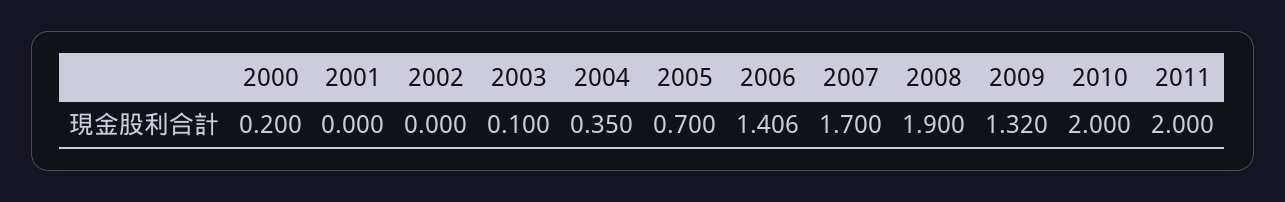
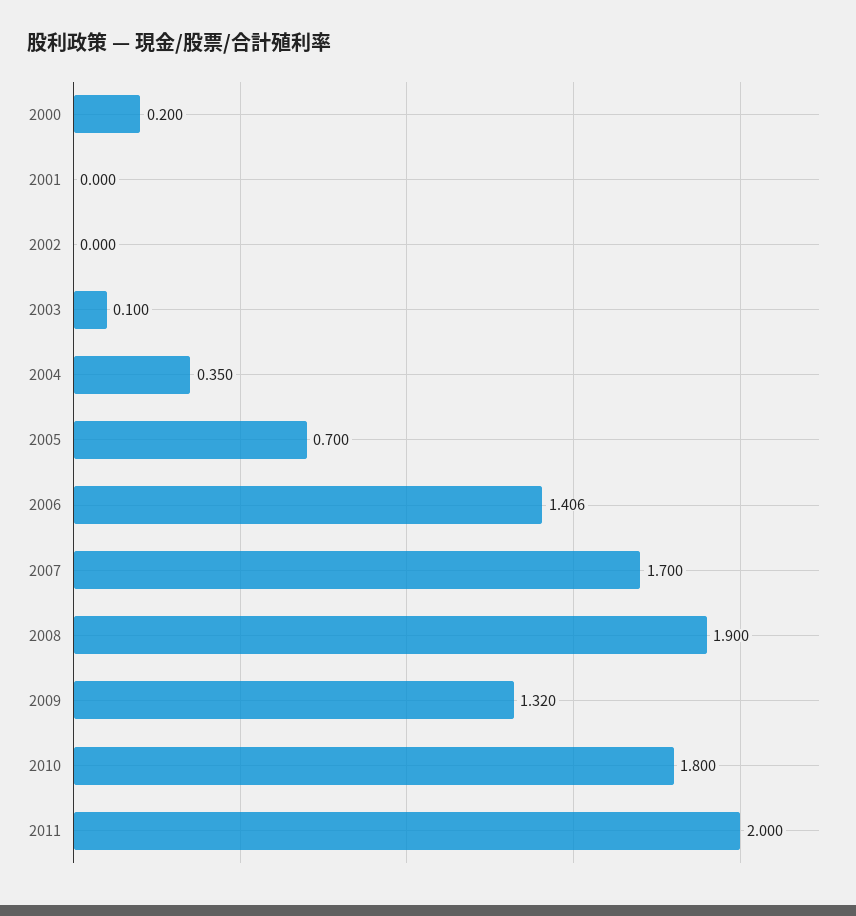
  {
    "2000": 0.2,
    "2001": 0,
    "2002": 0,
    "2003": 0.1,
    "2004": 0.35,
    "2005": 0.7,
    "2006": 1.406,
    "2007": 1.7,
    "2008": 1.9,
    "2009": 1.32,
-   "2010": 2,
+   "2010": 1.8,
    "2011": 2
  }

